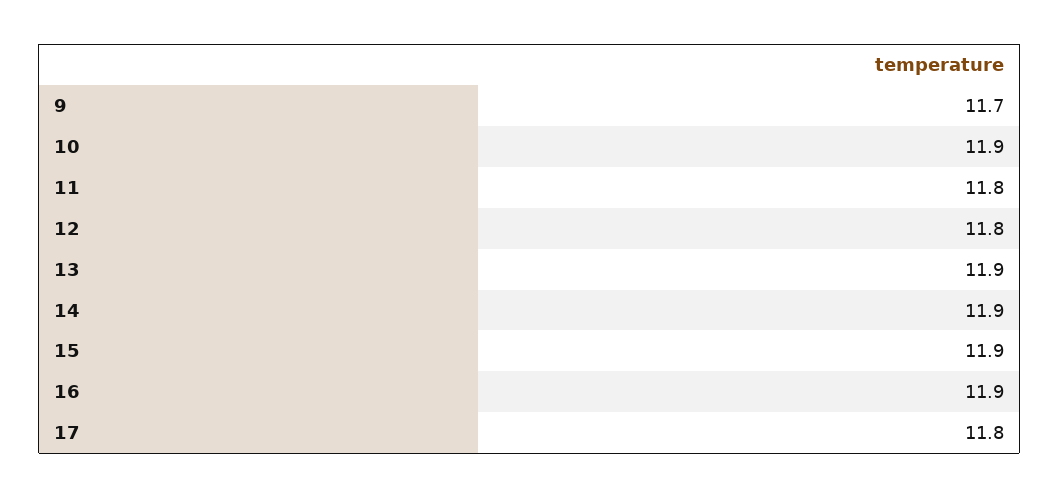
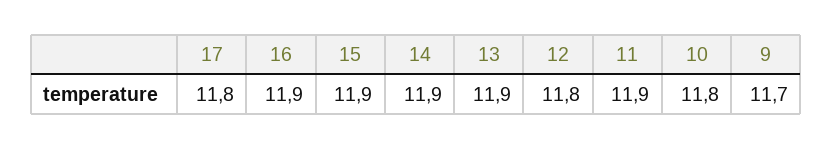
  {
    "9": 11.7,
-   "10": 11.9,
+   "10": 11.8,
-   "11": 11.8,
+   "11": 11.9,
    "12": 11.8,
    "13": 11.9,
    "14": 11.9,
    "15": 11.9,
    "16": 11.9,
    "17": 11.8
  }

